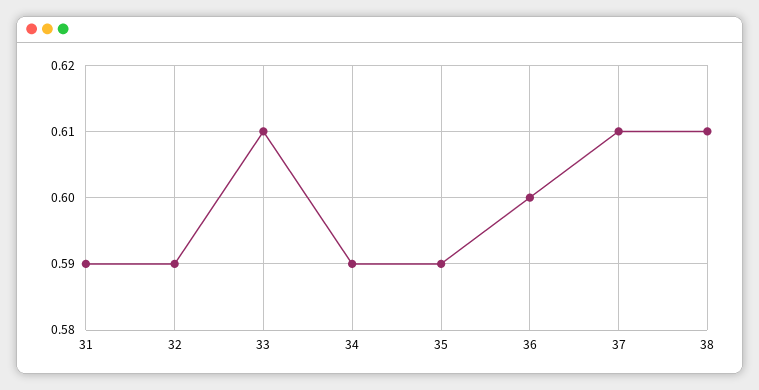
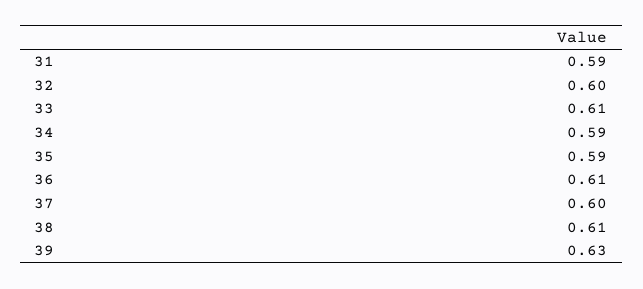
  {
    "31": 0.59,
-   "32": 0.59,
+   "32": 0.6,
    "33": 0.61,
    "34": 0.59,
    "35": 0.59,
-   "36": 0.6,
+   "36": 0.61,
-   "37": 0.61,
+   "37": 0.6,
-   "38": 0.61
+   "38": 0.61,
+   "39": 0.63
  }

